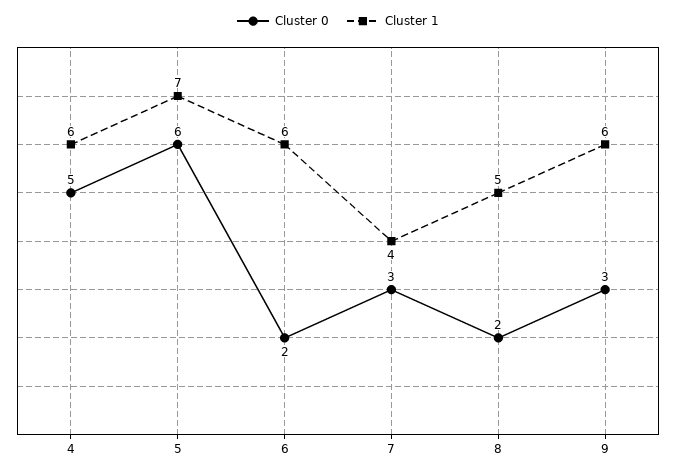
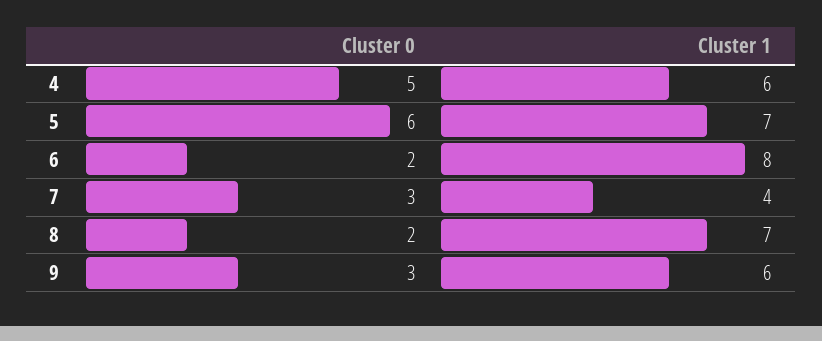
  {
    "Cluster 0": {
      "4": 5,
      "5": 6,
      "6": 2,
      "7": 3,
      "8": 2,
      "9": 3
    },
    "Cluster 1": {
      "4": 6,
      "5": 7,
-     "6": 6,
+     "6": 8,
      "7": 4,
-     "8": 5,
+     "8": 7,
      "9": 6
    }
  }

